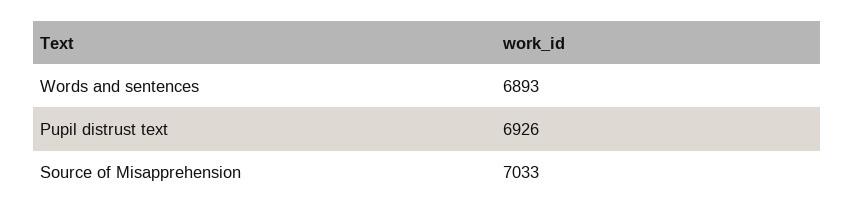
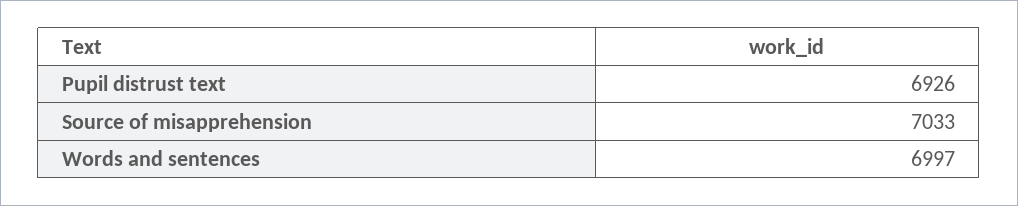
  {
-   "Words and sentences": 6893,
+   "Words and sentences": 6997,
    "Pupil distrust text": 6926,
    "Source of Misapprehension": 7033
  }

